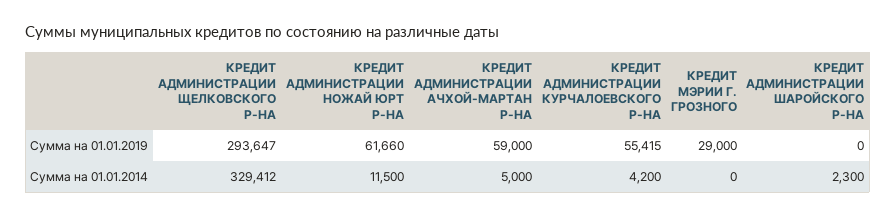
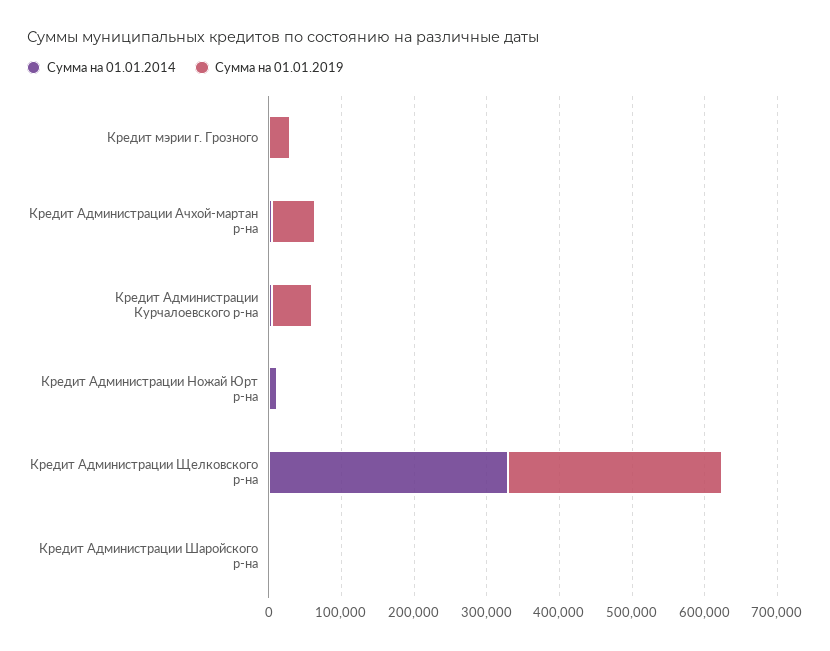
  {
    "Сумма на 01.01.2019": {
      "КРЕДИТ АДМИНИСТРАЦИИ ЩЕЛКОВСКОГО Р-НА": 293647,
-     "КРЕДИТ АДМИНИСТРАЦИИ НОЖАЙ ЮРТ Р-НА": 61660,
+     "КРЕДИТ АДМИНИСТРАЦИИ НОЖАЙ ЮРТ Р-НА": 0,
      "КРЕДИТ АДМИНИСТРАЦИИ АЧХОЙ-МАРТАН Р-НА": 59000,
      "КРЕДИТ АДМИНИСТРАЦИИ КУРЧАЛОЕВСКОГО Р-НА": 55415,
      "КРЕДИТ МЭРИИ Г. ГРОЗНОГО": 29000,
      "КРЕДИТ АДМИНИСТРАЦИИ ШАРОЙСКОГО Р-НА": 0
    },
    "Сумма на 01.01.2014": {
      "КРЕДИТ АДМИНИСТРАЦИИ ЩЕЛКОВСКОГО Р-НА": 329412,
      "КРЕДИТ АДМИНИСТРАЦИИ НОЖАЙ ЮРТ Р-НА": 11500,
      "КРЕДИТ АДМИНИСТРАЦИИ АЧХОЙ-МАРТАН Р-НА": 5000,
      "КРЕДИТ АДМИНИСТРАЦИИ КУРЧАЛОЕВСКОГО Р-НА": 4200,
      "КРЕДИТ МЭРИИ Г. ГРОЗНОГО": 0,
      "КРЕДИТ АДМИНИСТРАЦИИ ШАРОЙСКОГО Р-НА": 2300
    }
  }

